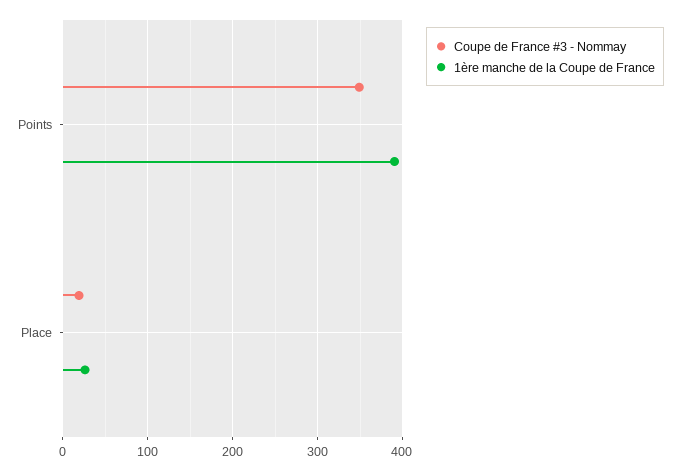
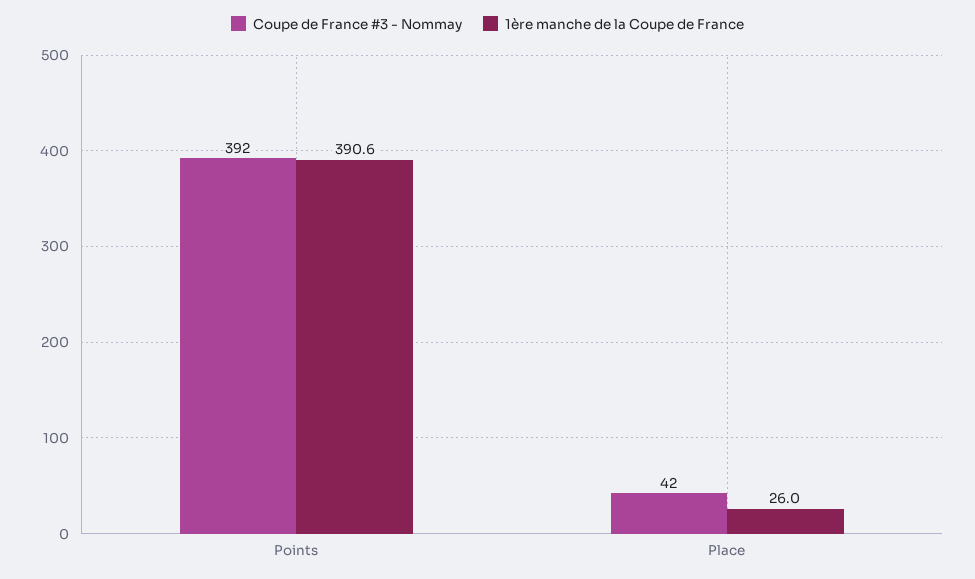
  {
    "Coupe de France #3 - Nommay": {
-     "Points": 350,
+     "Points": 392,
-     "Place": 20
+     "Place": 42
    },
    "1ère manche de la Coupe de France": {
      "Points": 390.6,
      "Place": 26
    }
  }

